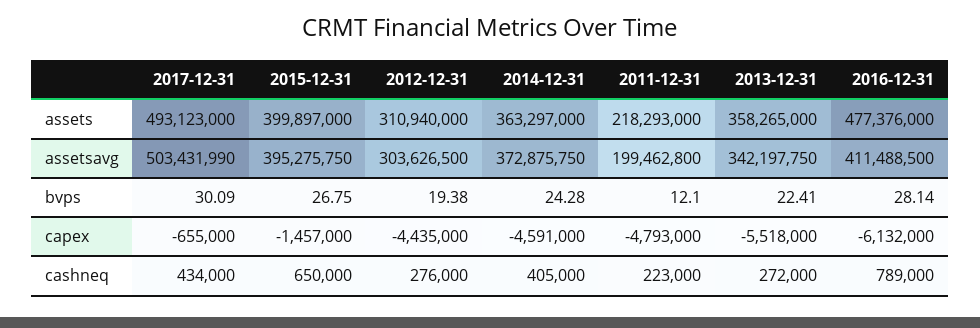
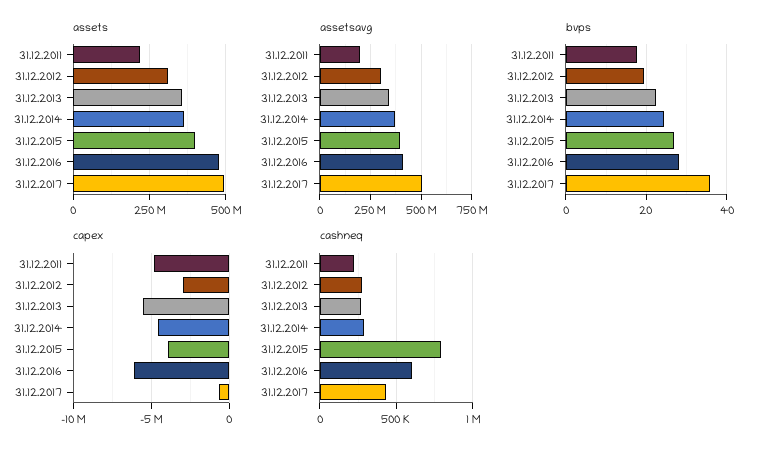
  {
    "assets": {
      "2017-12-31": 493123000,
      "2015-12-31": 399897000,
      "2012-12-31": 310940000,
      "2014-12-31": 363297000,
      "2011-12-31": 218293000,
      "2013-12-31": 358265000,
      "2016-12-31": 477376000
    },
    "assetsavg": {
      "2017-12-31": 503431990,
      "2015-12-31": 395275750,
      "2012-12-31": 303626500,
      "2014-12-31": 372875750,
      "2011-12-31": 199462800,
      "2013-12-31": 342197750,
      "2016-12-31": 411488500
    },
    "bvps": {
-     "2017-12-31": 30.09,
+     "2017-12-31": 36,
      "2015-12-31": 26.75,
      "2012-12-31": 19.38,
      "2014-12-31": 24.28,
-     "2011-12-31": 12.1,
+     "2011-12-31": 18,
      "2013-12-31": 22.41,
      "2016-12-31": 28.14
    },
    "capex": {
      "2017-12-31": -655000,
-     "2015-12-31": -1457000,
+     "2015-12-31": -4000000,
-     "2012-12-31": -4435000,
+     "2012-12-31": -3000000,
      "2014-12-31": -4591000,
      "2011-12-31": -4793000,
      "2013-12-31": -5518000,
      "2016-12-31": -6132000
    },
    "cashneq": {
      "2017-12-31": 434000,
-     "2015-12-31": 650000,
+     "2015-12-31": 800000,
      "2012-12-31": 276000,
-     "2014-12-31": 405000,
+     "2014-12-31": 300000,
      "2011-12-31": 223000,
      "2013-12-31": 272000,
-     "2016-12-31": 789000
+     "2016-12-31": 600000
    }
  }

